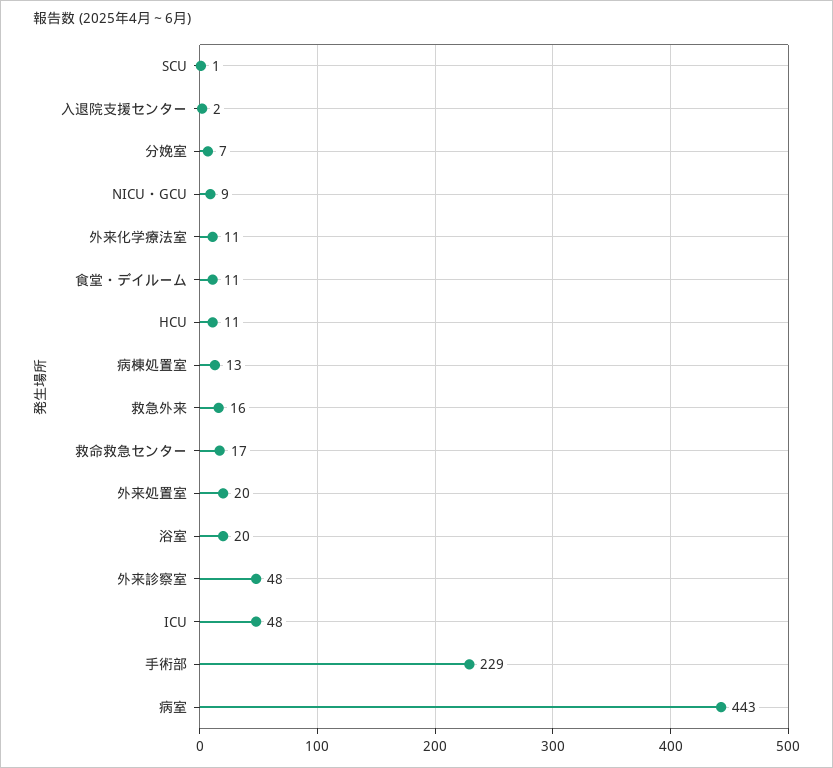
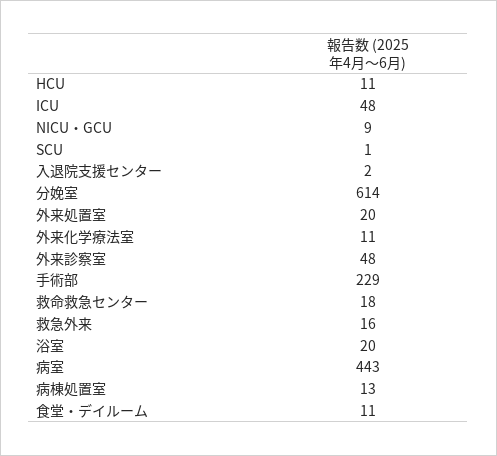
  {
    "SCU": 1,
    "入退院支援センター": 2,
-   "分娩室": 7,
+   "分娩室": 614,
    "NICU・GCU": 9,
    "外来化学療法室": 11,
    "食堂・デイルーム": 11,
    "HCU": 11,
    "病棟処置室": 13,
    "救急外来": 16,
-   "救命救急センター": 17,
+   "救命救急センター": 18,
    "外来処置室": 20,
    "浴室": 20,
    "外来診察室": 48,
    "ICU": 48,
    "手術部": 229,
    "病室": 443
  }

